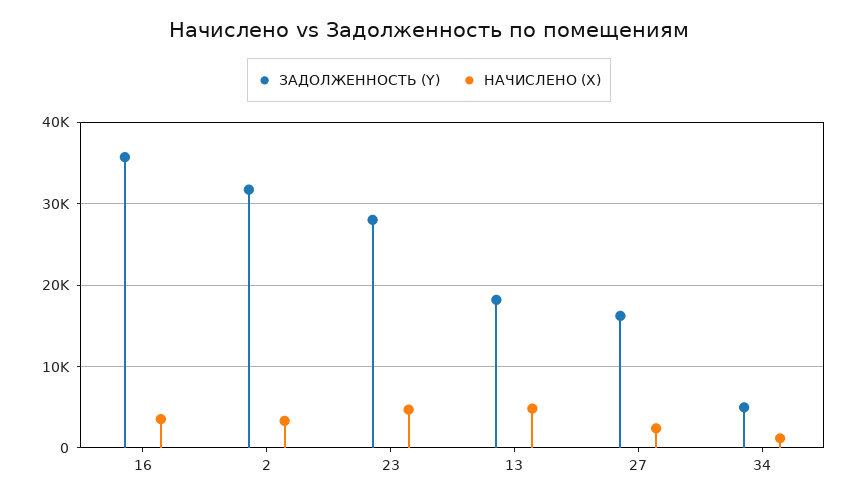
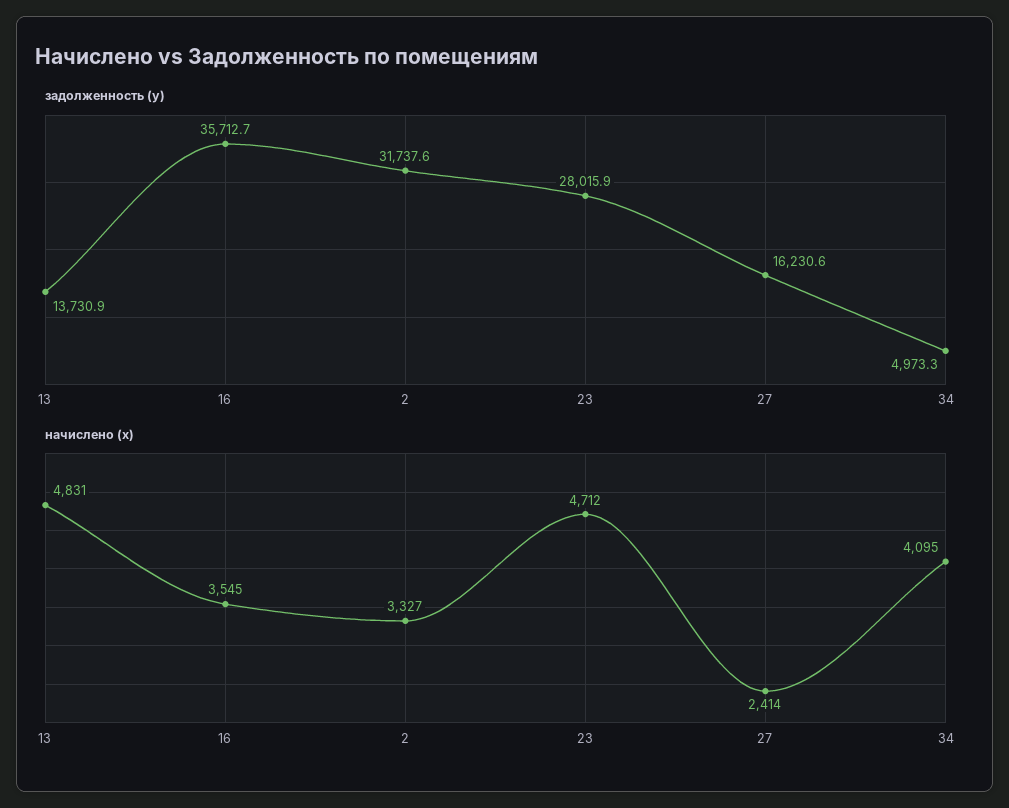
  {
    "ЗАДОЛЖЕННОСТЬ (Y)": {
      "16": 35712.7,
      "2": 31737.6,
      "23": 28015.9,
-     "13": 18000,
+     "13": 13730.9,
      "27": 16230.6,
      "34": 4973.3
    },
    "НАЧИСЛЕНО (X)": {
      "16": 3545,
      "2": 3327,
      "23": 4712,
      "13": 4831,
      "27": 2414,
-     "34": 1000
+     "34": 4095
    }
  }

